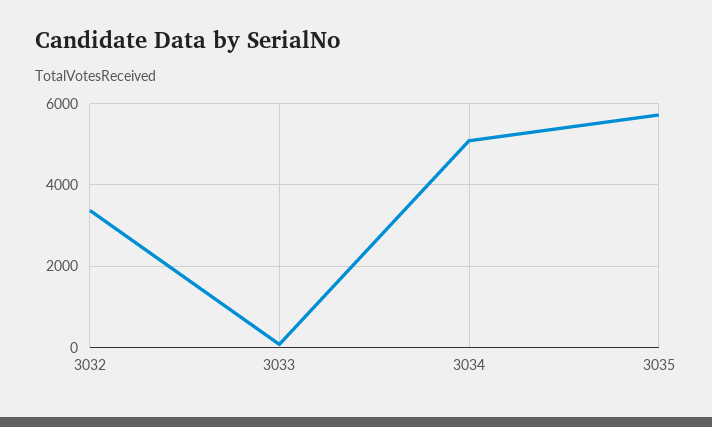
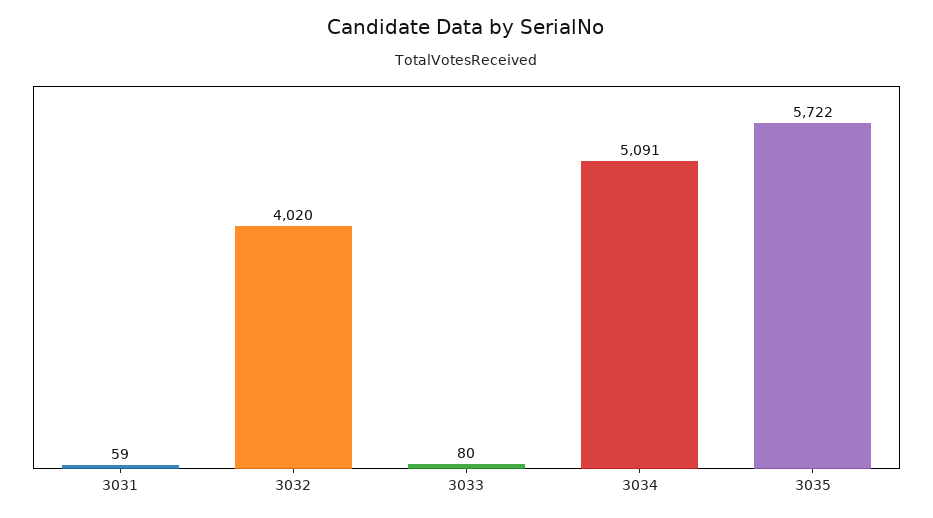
  {
-   "3032": 3400,
+   "3032": 4020,
    "3033": 80,
    "3034": 5091,
-   "3035": 5722
+   "3035": 5722,
+   "3031": 59
  }

